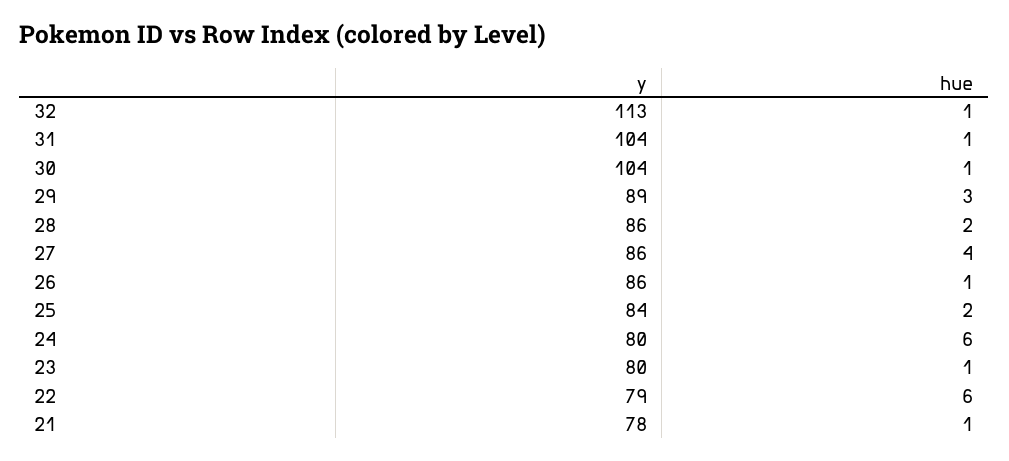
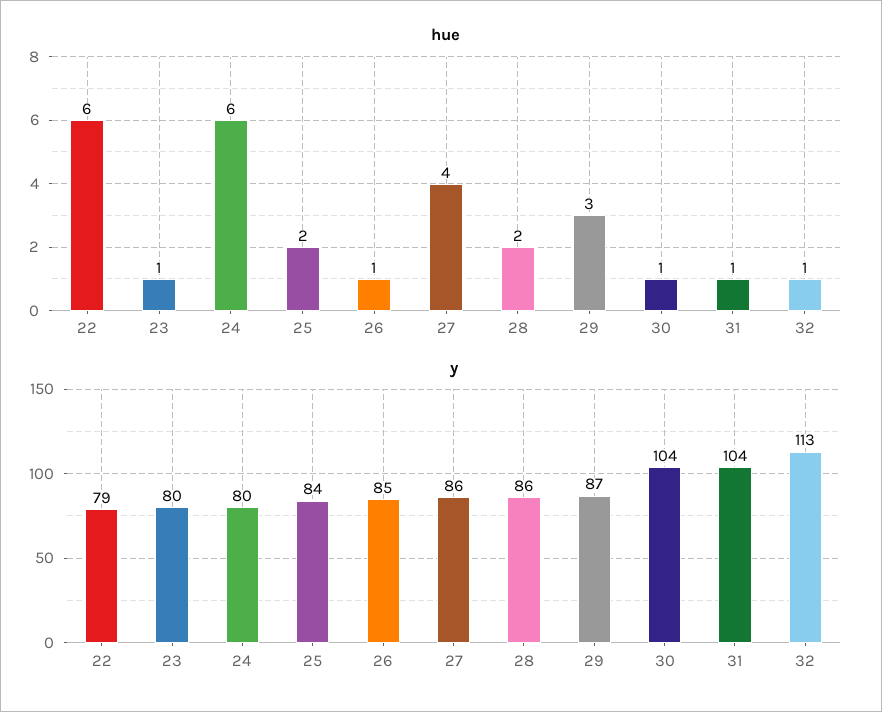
  {
    "y": {
      "32": 113,
      "31": 104,
      "30": 104,
-     "29": 89,
+     "29": 87,
      "28": 86,
      "27": 86,
-     "26": 86,
+     "26": 85,
      "25": 84,
      "24": 80,
      "23": 80,
-     "22": 79,
+     "22": 79
-     "21": 78
    },
    "hue": {
      "32": 1,
      "31": 1,
      "30": 1,
      "29": 3,
      "28": 2,
      "27": 4,
      "26": 1,
      "25": 2,
      "24": 6,
      "23": 1,
-     "22": 6,
+     "22": 6
-     "21": 1
    }
  }

